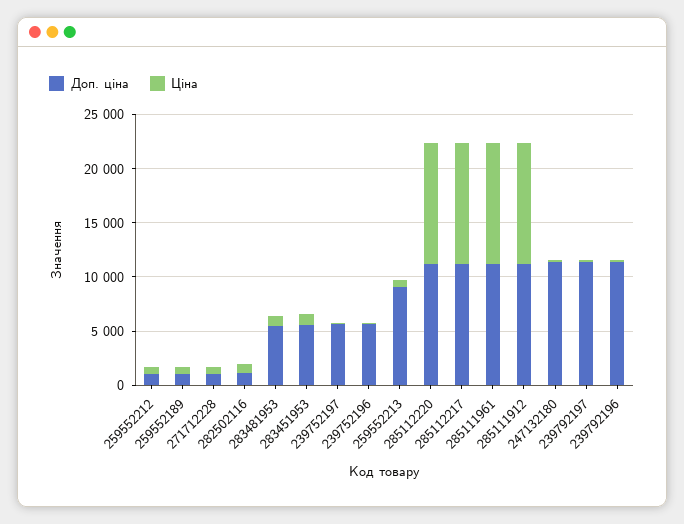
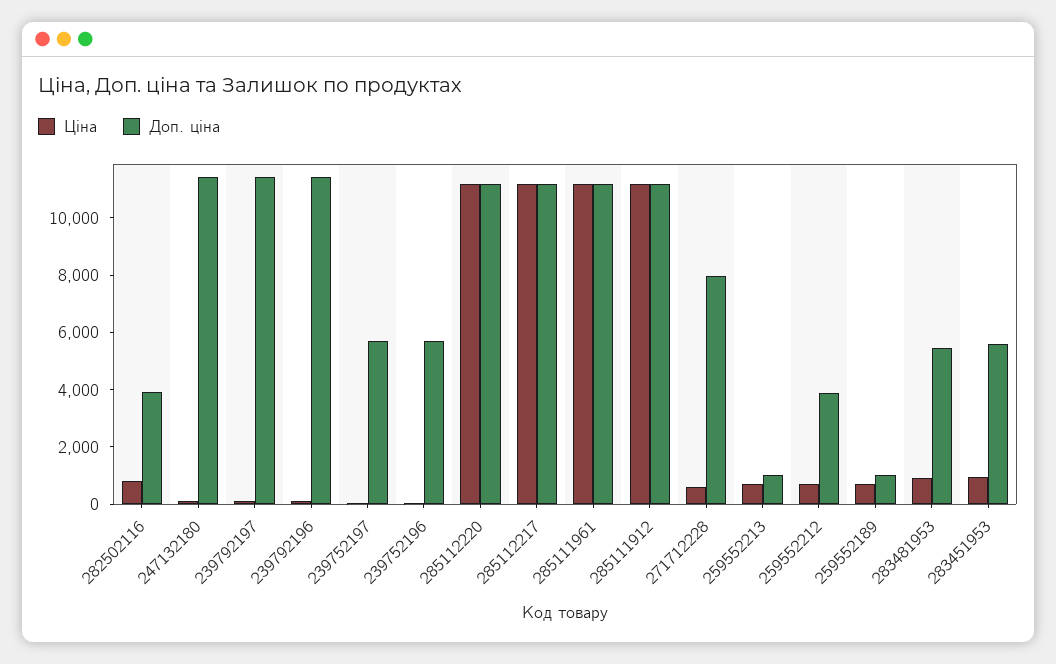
  {
    "Доп. ціна": {
-     "259552212": 1000,
+     "259552212": 4000,
      "259552189": 1000,
-     "271712228": 1000,
+     "271712228": 8000,
-     "282502116": 1000,
+     "282502116": 4000,
      "283481953": 5500,
      "283451953": 5500,
      "239752197": 5500,
      "239752196": 5500,
-     "259552213": 9000,
+     "259552213": 1000,
      "285112220": 11000,
      "285112217": 11000,
      "285111961": 11000,
      "285111912": 11000,
      "247132180": 11500,
      "239792197": 11500,
      "239792196": 11500
    },
    "Ціна": {
      "259552212": 500,
      "259552189": 500,
      "271712228": 500,
      "282502116": 1000,
      "283481953": 1000,
      "283451953": 1000,
      "239752197": 0,
      "239752196": 0,
      "259552213": 500,
      "285112220": 11000,
      "285112217": 11000,
      "285111961": 11000,
      "285111912": 11000,
      "247132180": 0,
      "239792197": 0,
      "239792196": 0
    }
  }

